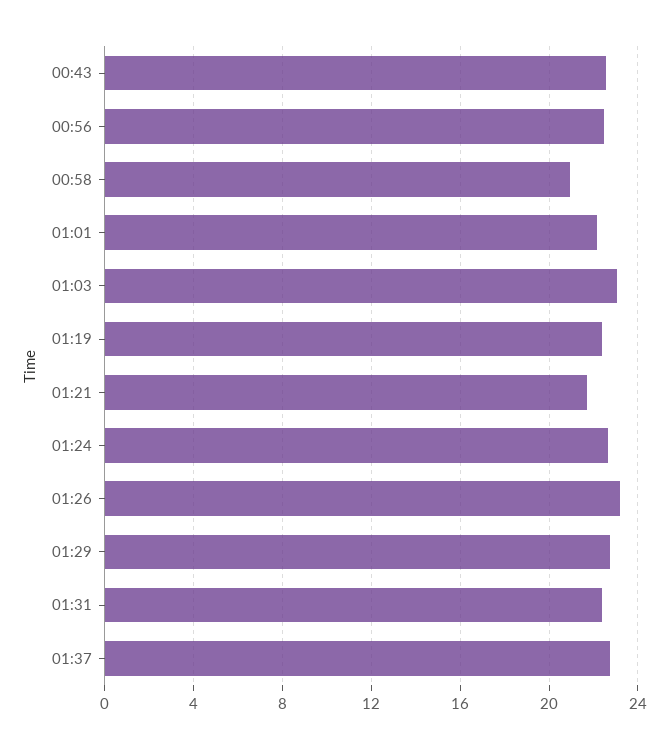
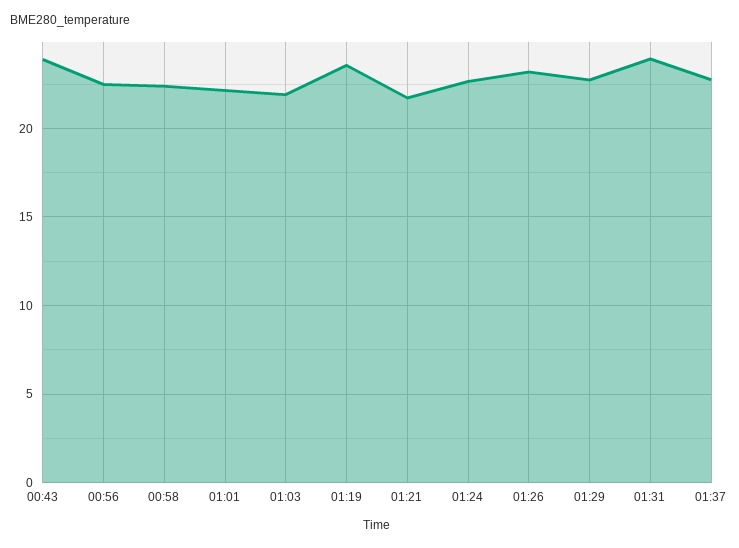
  {
-   "00:43": 22.5,
+   "00:43": 24,
    "00:56": 22.5,
-   "00:58": 21,
+   "00:58": 22.5,
    "01:01": 22,
-   "01:03": 23,
+   "01:03": 22,
-   "01:19": 22.5,
+   "01:19": 23.5,
    "01:21": 21.5,
    "01:24": 22.5,
    "01:26": 23,
    "01:29": 22.5,
-   "01:31": 22.5,
+   "01:31": 24,
    "01:37": 23
  }

